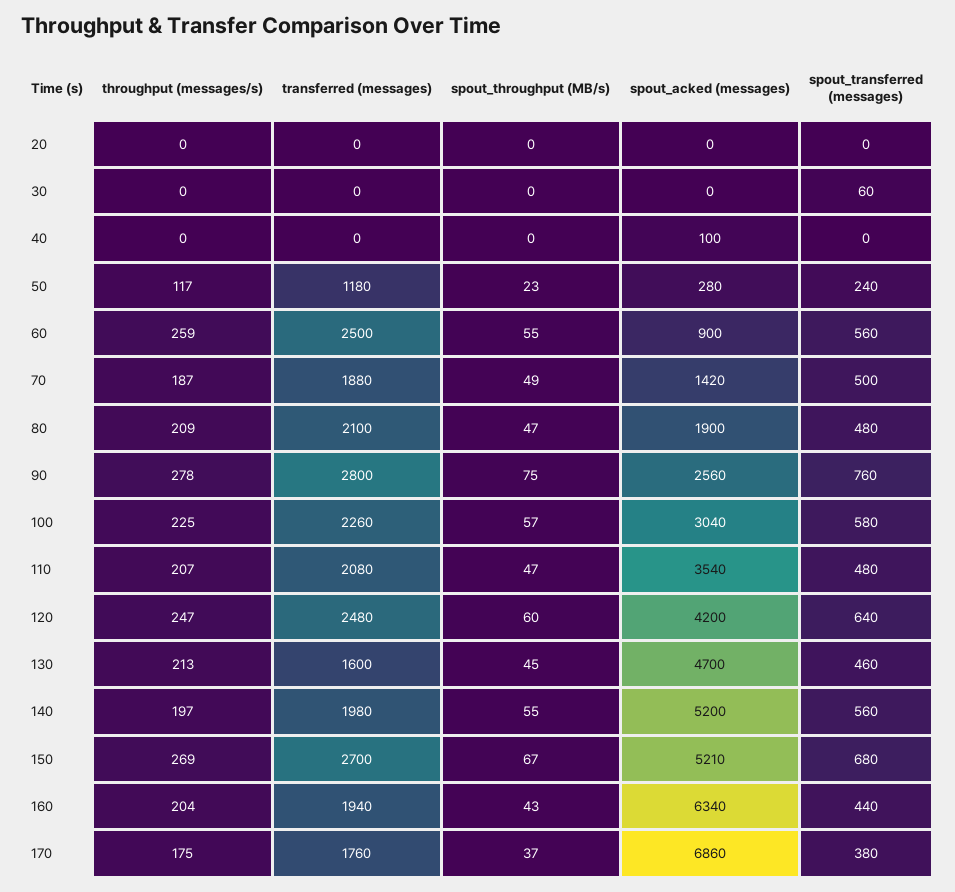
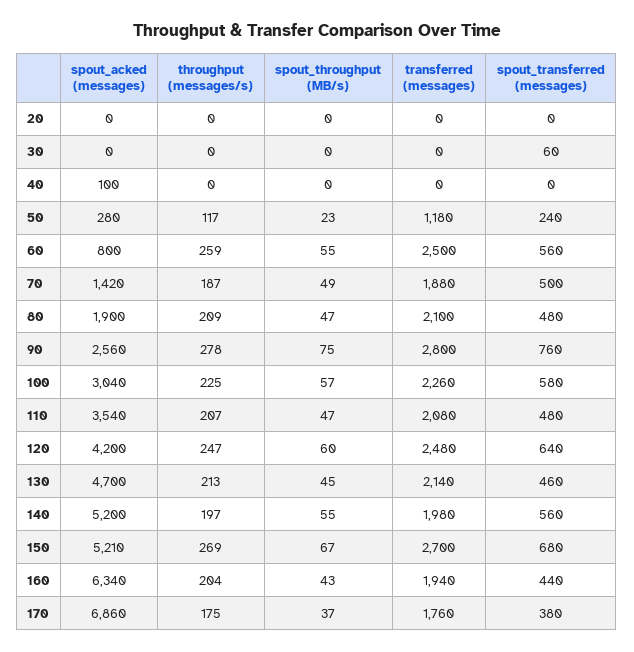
  {
    "throughput (messages/s)": {
      "20": 0,
      "30": 0,
      "40": 0,
      "50": 117,
      "60": 259,
      "70": 187,
      "80": 209,
      "90": 278,
      "100": 225,
      "110": 207,
      "120": 247,
      "130": 213,
      "140": 197,
      "150": 269,
      "160": 204,
      "170": 175
    },
    "transferred (messages)": {
      "20": 0,
      "30": 0,
      "40": 0,
      "50": 1180,
      "60": 2500,
      "70": 1880,
      "80": 2100,
      "90": 2800,
      "100": 2260,
      "110": 2080,
      "120": 2480,
-     "130": 1600,
+     "130": 2140,
      "140": 1980,
      "150": 2700,
      "160": 1940,
      "170": 1760
    },
    "spout_throughput (MB/s)": {
      "20": 0,
      "30": 0,
      "40": 0,
      "50": 23,
      "60": 55,
      "70": 49,
      "80": 47,
      "90": 75,
      "100": 57,
      "110": 47,
      "120": 60,
      "130": 45,
      "140": 55,
      "150": 67,
      "160": 43,
      "170": 37
    },
    "spout_acked (messages)": {
      "20": 0,
      "30": 0,
      "40": 100,
      "50": 280,
-     "60": 900,
+     "60": 800,
      "70": 1420,
      "80": 1900,
      "90": 2560,
      "100": 3040,
      "110": 3540,
      "120": 4200,
      "130": 4700,
      "140": 5200,
      "150": 5210,
      "160": 6340,
      "170": 6860
    },
    "spout_transferred (messages)": {
      "20": 0,
      "30": 60,
      "40": 0,
      "50": 240,
      "60": 560,
      "70": 500,
      "80": 480,
      "90": 760,
      "100": 580,
      "110": 480,
      "120": 640,
      "130": 460,
      "140": 560,
      "150": 680,
      "160": 440,
      "170": 380
    }
  }

